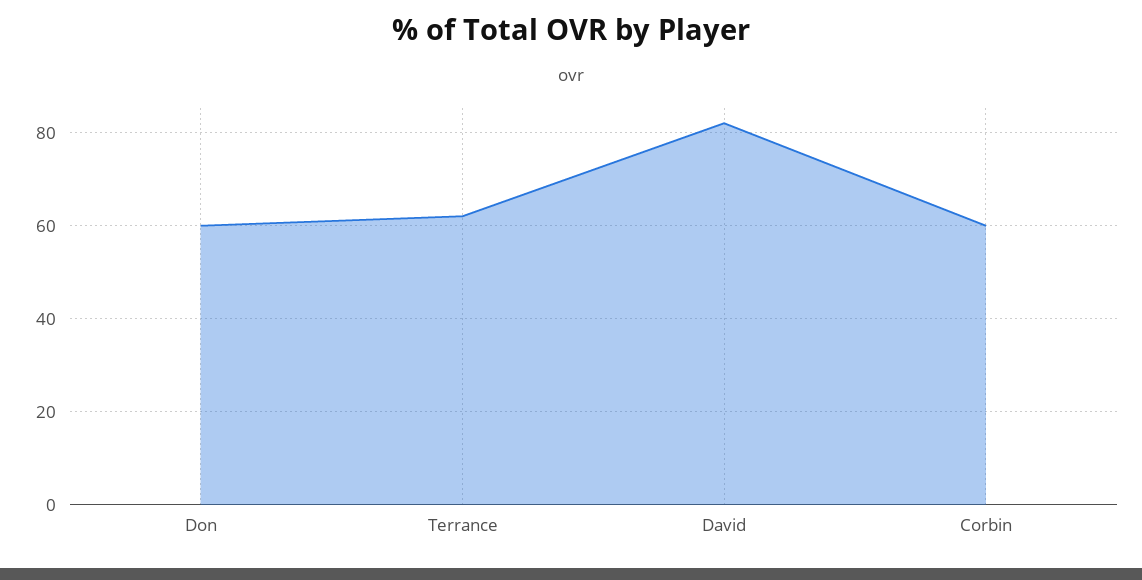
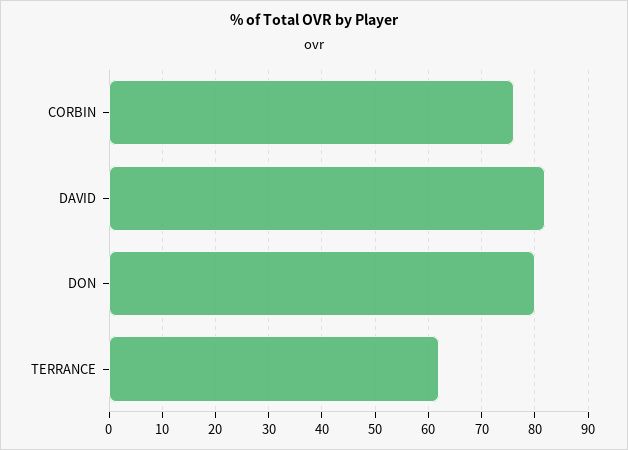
  {
-   "Don": 60,
+   "Don": 80,
    "Terrance": 60,
    "David": 80,
-   "Corbin": 60
+   "Corbin": 75
  }

